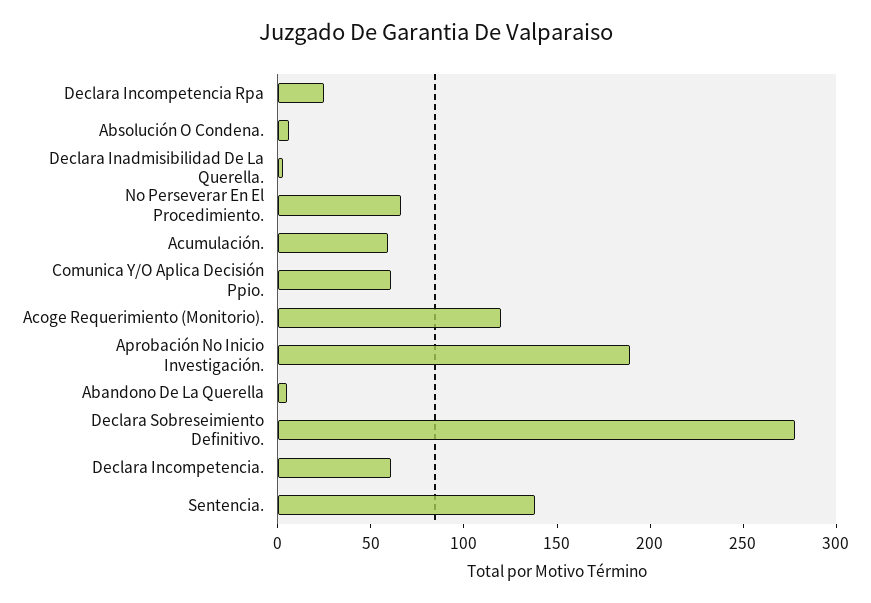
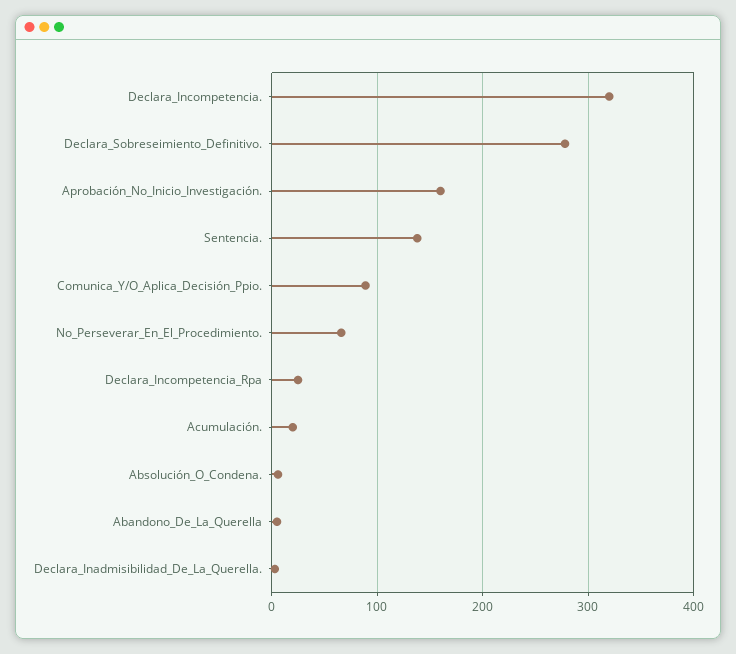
  {
    "Declara Incompetencia Rpa": 30,
    "Absolución O Condena.": 10,
    "Declara Inadmisibilidad De La Querella.": 0,
    "No Perseverar En El Procedimiento.": 70,
-   "Acumulación.": 60,
+   "Acumulación.": 20,
-   "Comunica Y/O Aplica Decisión Ppio.": 60,
+   "Comunica Y/O Aplica Decisión Ppio.": 90,
-   "Acoge Requerimiento (Monitorio).": 120,
-   "Aprobación No Inicio Investigación.": 190,
+   "Aprobación No Inicio Investigación.": 160,
    "Abandono De La Querella": 10,
    "Declara Sobreseimiento Definitivo.": 280,
-   "Declara Incompetencia.": 60,
+   "Declara Incompetencia.": 320,
    "Sentencia.": 140
  }

